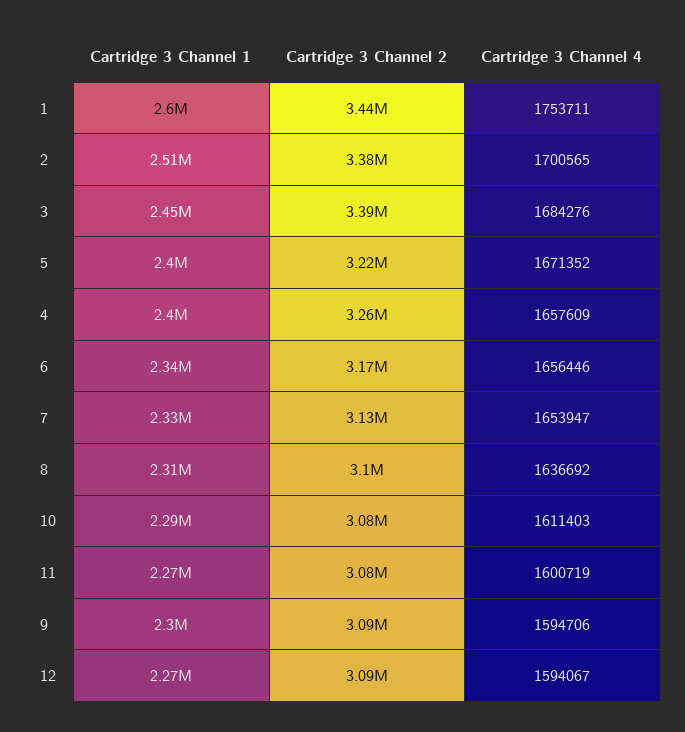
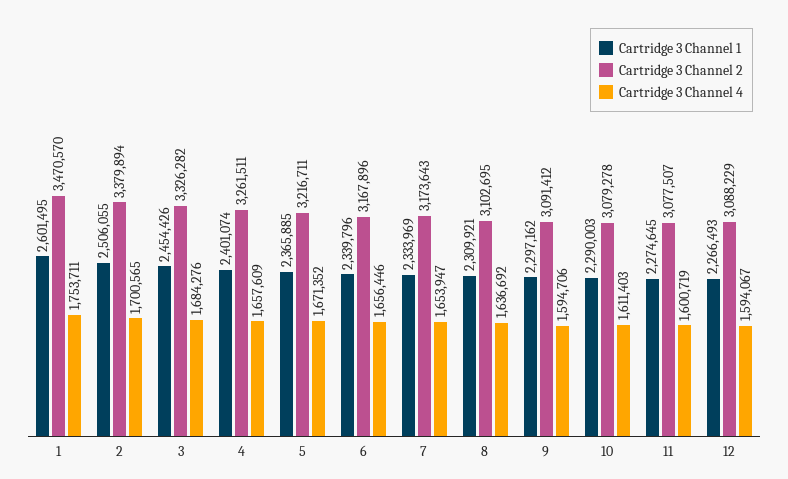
  {
    "Cartridge 3 Channel 1": {
      "1": 2601495,
      "2": 2506055,
      "3": 2454426,
-     "5": 2400000,
+     "5": 2365885,
      "4": 2401074,
      "6": 2339796,
      "7": 2333969,
      "8": 2309921,
      "10": 2290003,
      "11": 2274645,
      "9": 2297162,
      "12": 2266493
    },
    "Cartridge 3 Channel 2": {
-     "1": 3440000,
+     "1": 3470570,
      "2": 3379894,
-     "3": 3390000,
+     "3": 3326282,
      "5": 3216711,
      "4": 3261511,
      "6": 3167896,
-     "7": 3130000,
+     "7": 3173643,
      "8": 3102695,
      "10": 3079278,
      "11": 3077507,
      "9": 3091412,
      "12": 3088229
    },
    "Cartridge 3 Channel 4": {
      "1": 1753711,
      "2": 1700565,
      "3": 1684276,
      "5": 1671352,
      "4": 1657609,
      "6": 1656446,
      "7": 1653947,
      "8": 1636692,
      "10": 1611403,
      "11": 1600719,
      "9": 1594706,
      "12": 1594067
    }
  }

